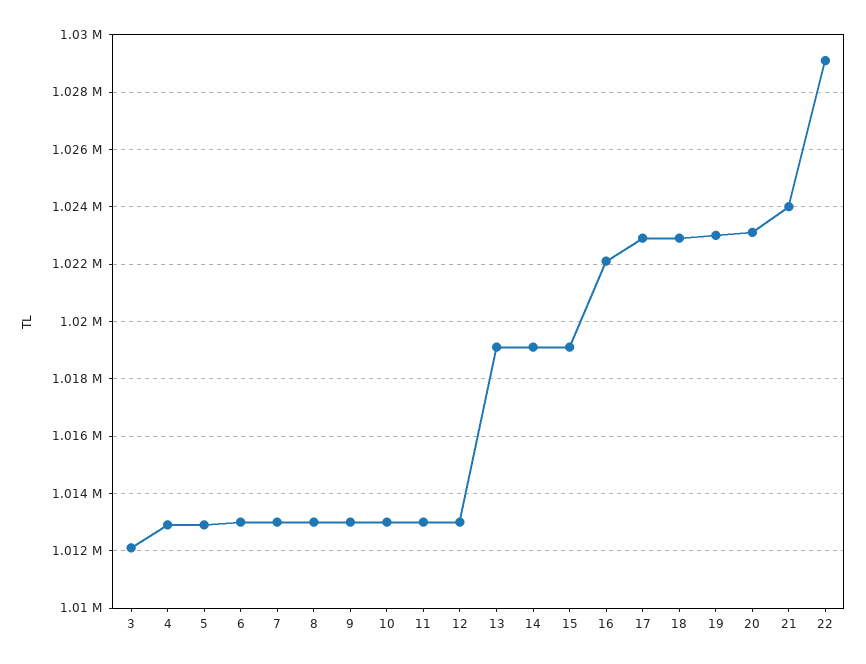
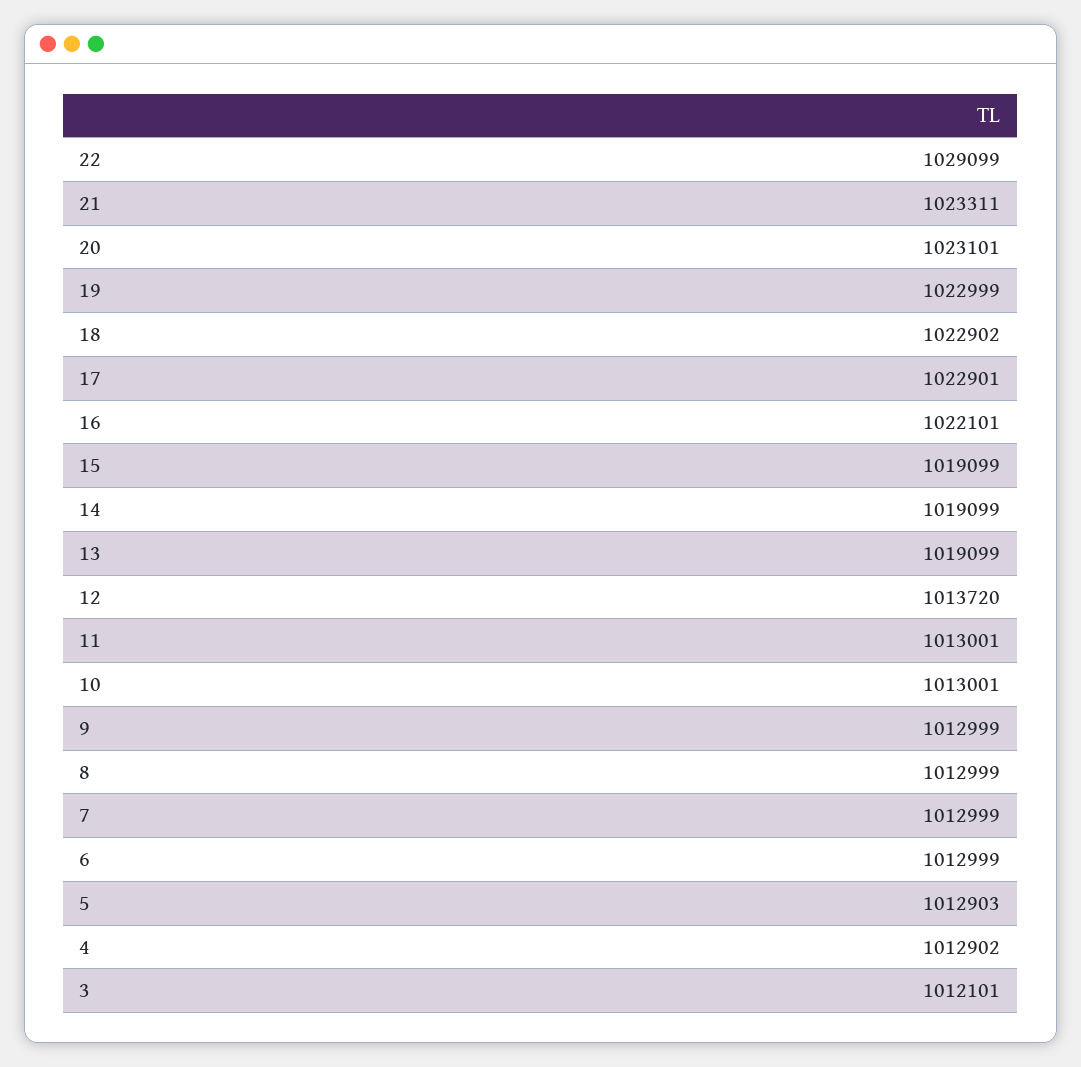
  {
    "3": 1012101,
    "4": 1012902,
    "5": 1012903,
    "6": 1012999,
    "7": 1012999,
    "8": 1012999,
    "9": 1012999,
    "10": 1013001,
    "11": 1013001,
-   "12": 1013000,
+   "12": 1013720,
    "13": 1019099,
    "14": 1019099,
    "15": 1019099,
    "16": 1022101,
    "17": 1022901,
    "18": 1022902,
    "19": 1022999,
    "20": 1023101,
-   "21": 1024000,
+   "21": 1023311,
    "22": 1029099
  }

